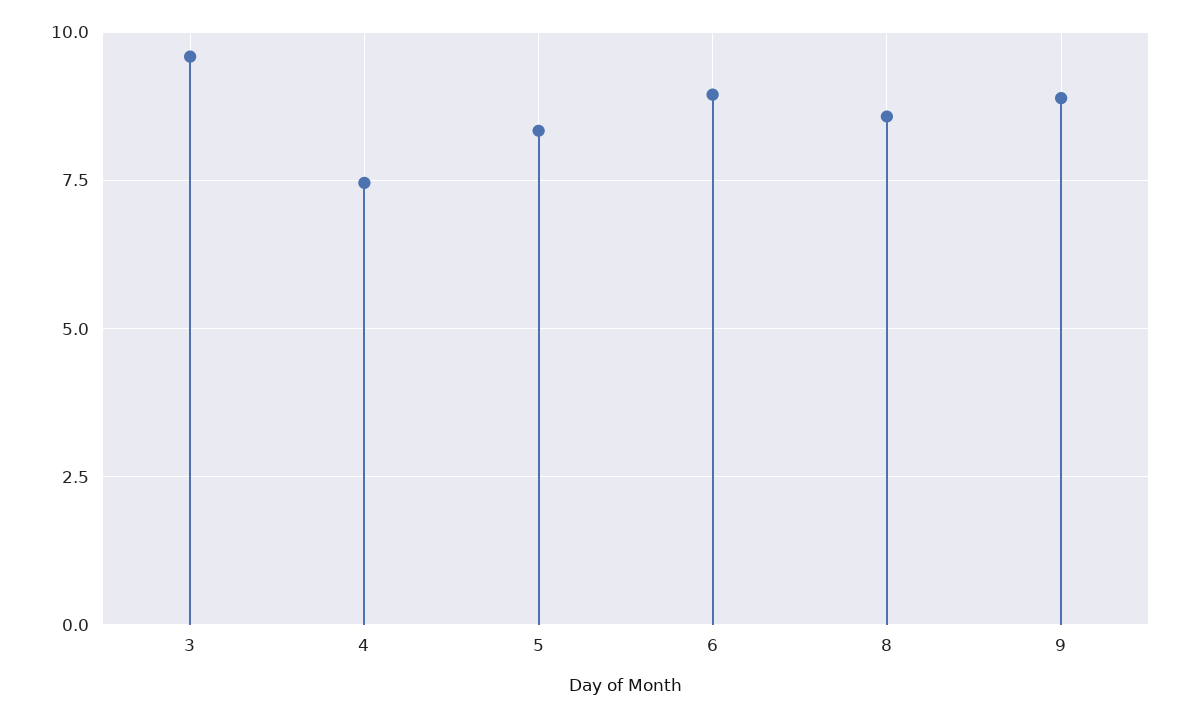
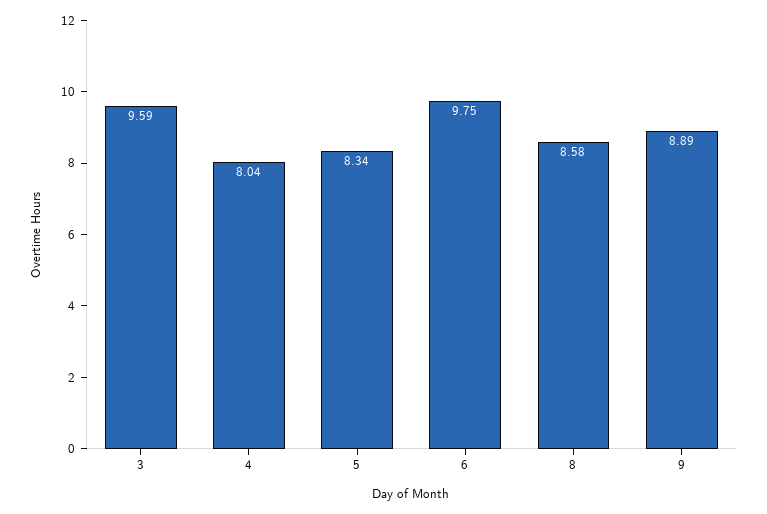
  {
    "3": 9.59,
-   "4": 7.5,
+   "4": 8.04,
    "5": 8.34,
-   "6": 9,
+   "6": 9.75,
    "8": 8.58,
    "9": 8.89
  }

